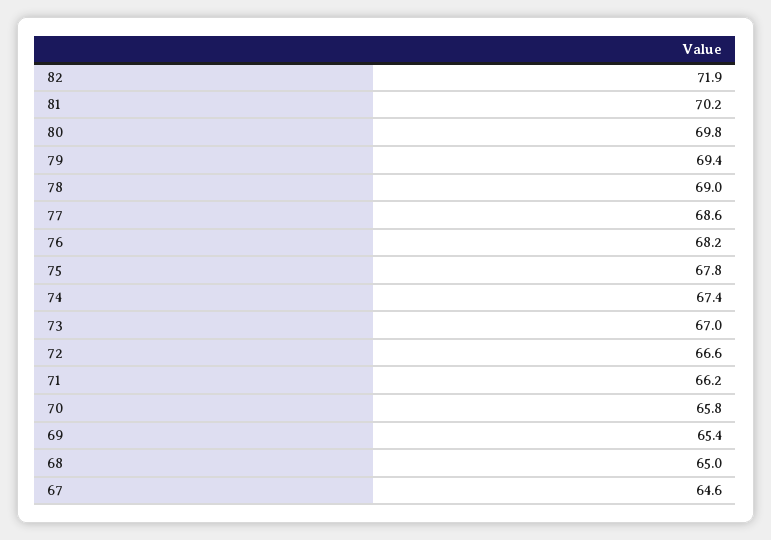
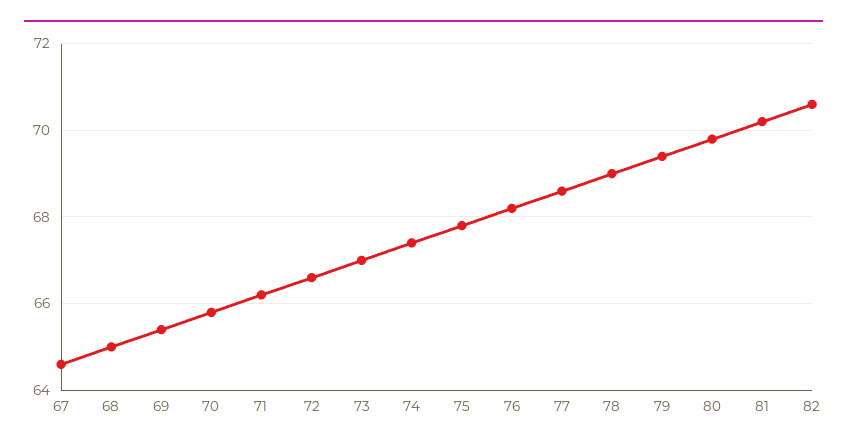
  {
-   "82": 71.9,
+   "82": 70.5,
    "81": 70.2,
    "80": 69.8,
    "79": 69.4,
    "78": 69,
    "77": 68.6,
    "76": 68.2,
    "75": 67.8,
    "74": 67.4,
    "73": 67,
    "72": 66.6,
    "71": 66.2,
    "70": 65.8,
    "69": 65.4,
    "68": 65,
    "67": 64.6
  }

